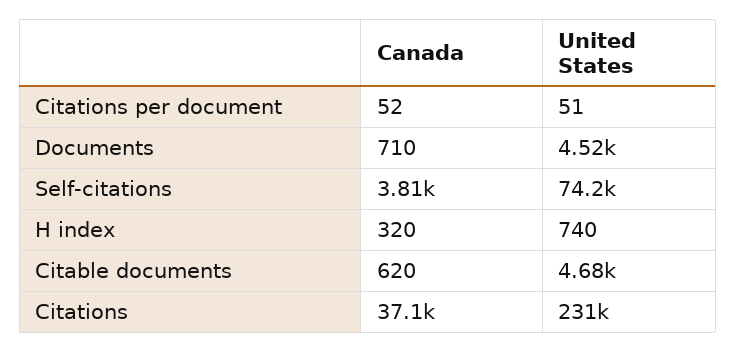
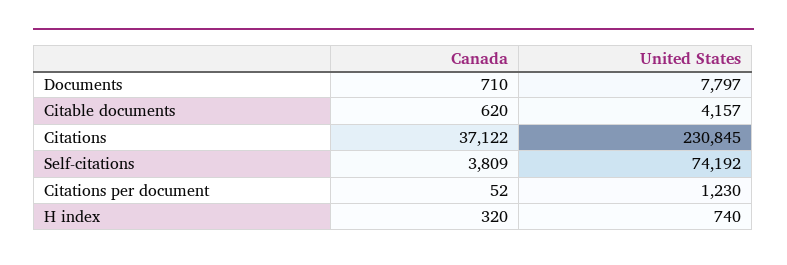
  {
    "Canada": {
      "Citations per document": 52,
      "Documents": 710,
      "Self-citations": 3809,
      "H index": 320,
      "Citable documents": 620,
      "Citations": 37122
    },
    "United States": {
-     "Citations per document": 51,
+     "Citations per document": 1230,
-     "Documents": 4520,
+     "Documents": 7797,
      "Self-citations": 74192,
      "H index": 740,
-     "Citable documents": 4680,
+     "Citable documents": 4157,
      "Citations": 230845
    }
  }

